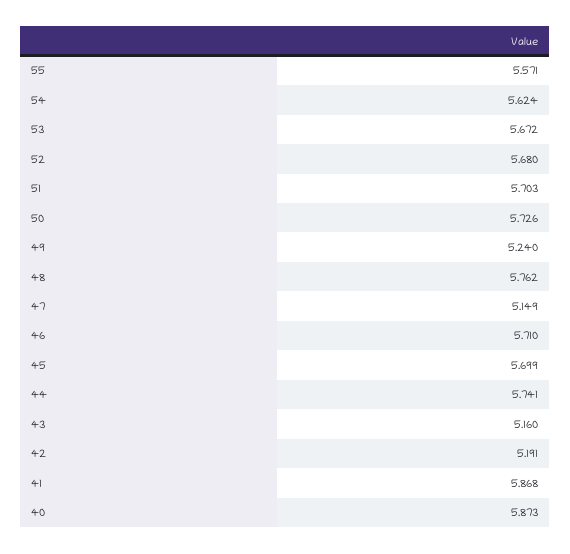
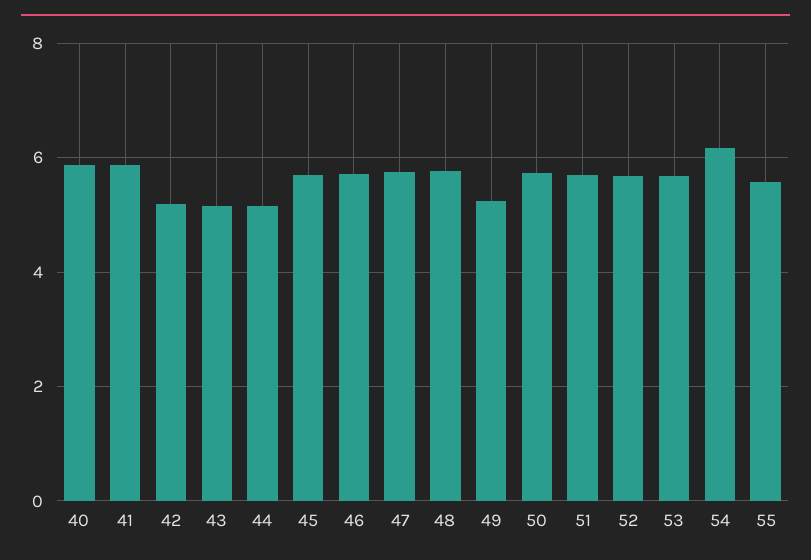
  {
    "55": 5.571,
-   "54": 5.624,
+   "54": 6.2,
    "53": 5.672,
    "52": 5.68,
    "51": 5.703,
    "50": 5.726,
    "49": 5.24,
    "48": 5.762,
-   "47": 5.149,
+   "47": 5.8,
    "46": 5.71,
    "45": 5.699,
-   "44": 5.741,
+   "44": 5.2,
    "43": 5.16,
    "42": 5.191,
    "41": 5.868,
    "40": 5.873
  }

